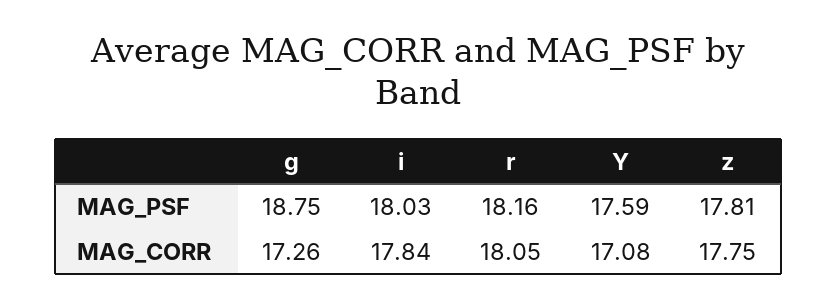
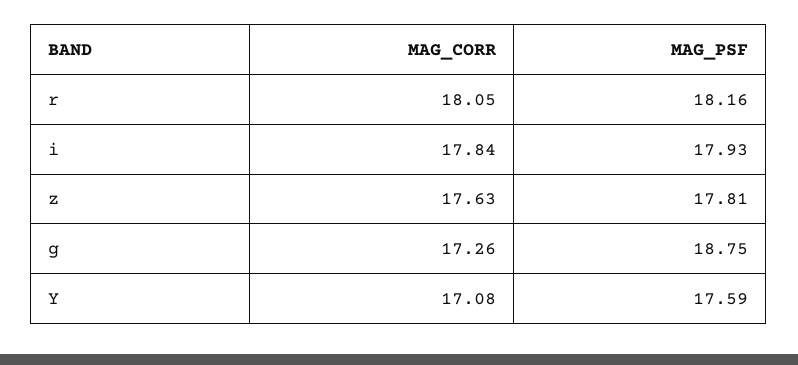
  {
    "g": {
      "MAG_PSF": 18.75,
      "MAG_CORR": 17.26
    },
    "i": {
-     "MAG_PSF": 18.03,
+     "MAG_PSF": 17.93,
      "MAG_CORR": 17.84
    },
    "r": {
      "MAG_PSF": 18.16,
      "MAG_CORR": 18.05
    },
    "Y": {
      "MAG_PSF": 17.59,
      "MAG_CORR": 17.08
    },
    "z": {
      "MAG_PSF": 17.81,
-     "MAG_CORR": 17.75
+     "MAG_CORR": 17.63
    }
  }

